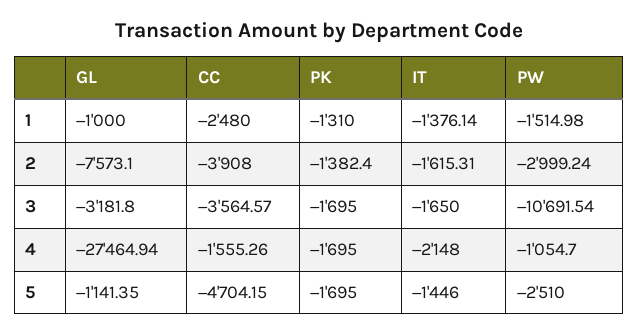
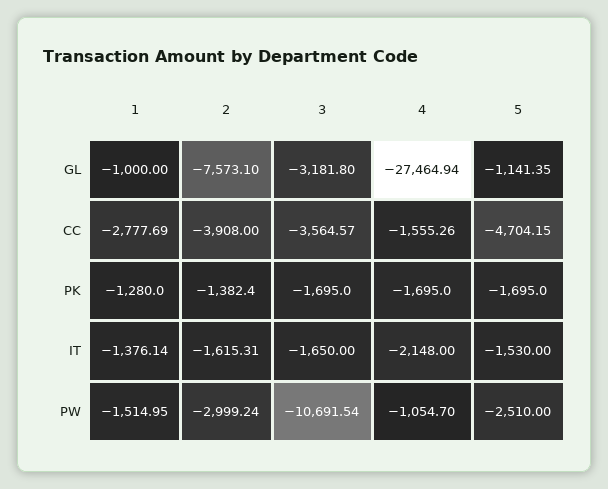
  {
    "GL": {
      "1": -1000,
      "2": -7573.1,
      "3": -3181.8,
      "4": -27464.94,
      "5": -1141.35
    },
    "CC": {
-     "1": -2480,
+     "1": -2777.69,
      "2": -3908,
      "3": -3564.57,
      "4": -1555.26,
      "5": -4704.15
    },
    "PK": {
-     "1": -1310,
+     "1": -1280,
      "2": -1382.4,
      "3": -1695,
      "4": -1695,
      "5": -1695
    },
    "IT": {
      "1": -1376.14,
      "2": -1615.31,
      "3": -1650,
      "4": -2148,
-     "5": -1446
+     "5": -1530
    },
    "PW": {
-     "1": -1514.98,
+     "1": -1514.95,
      "2": -2999.24,
      "3": -10691.54,
      "4": -1054.7,
      "5": -2510
    }
  }

